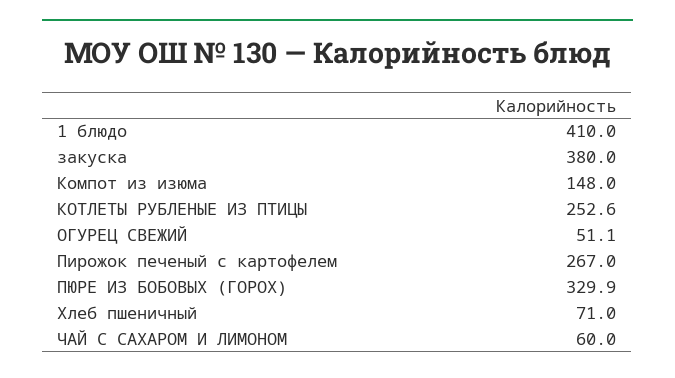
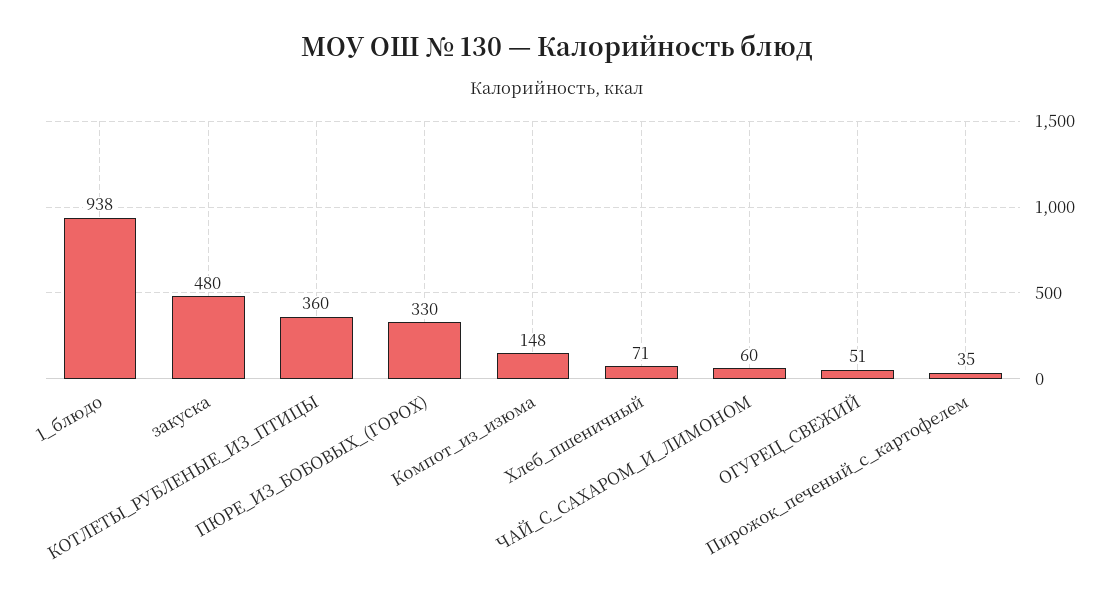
  {
-   "1 блюдо": 410,
+   "1 блюдо": 938,
-   "закуска": 380,
+   "закуска": 480,
    "Компот из изюма": 148,
-   "КОТЛЕТЫ РУБЛЕНЫЕ ИЗ ПТИЦЫ": 252.6,
+   "КОТЛЕТЫ РУБЛЕНЫЕ ИЗ ПТИЦЫ": 360,
    "ОГУРЕЦ СВЕЖИЙ": 51.1,
-   "Пирожок печеный с картофелем": 267,
+   "Пирожок печеный с картофелем": 35,
    "ПЮРЕ ИЗ БОБОВЫХ (ГОРОХ)": 329.9,
    "Хлеб пшеничный": 71,
    "ЧАЙ С САХАРОМ И ЛИМОНОМ": 60
  }

